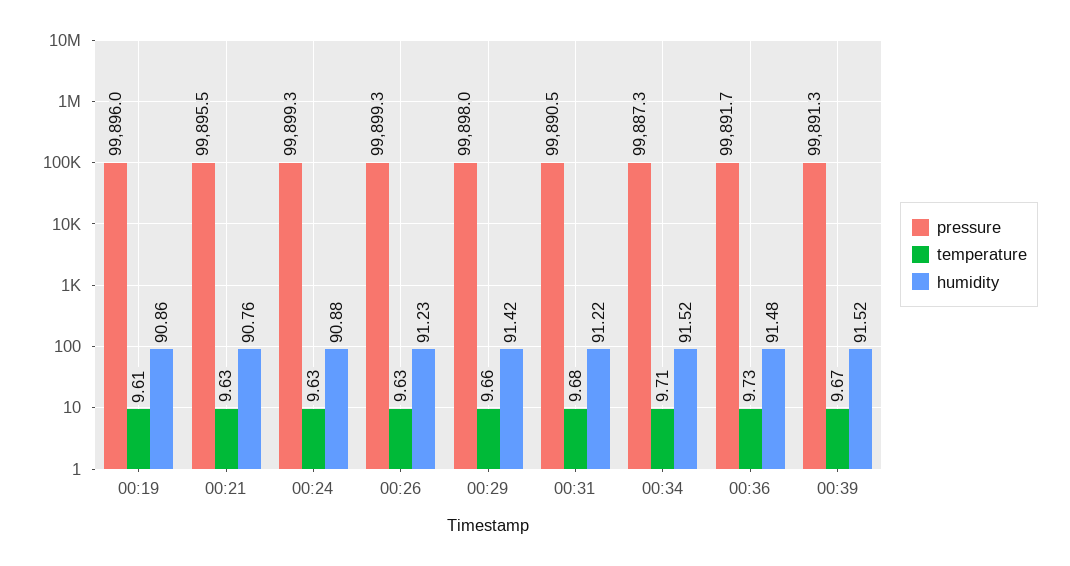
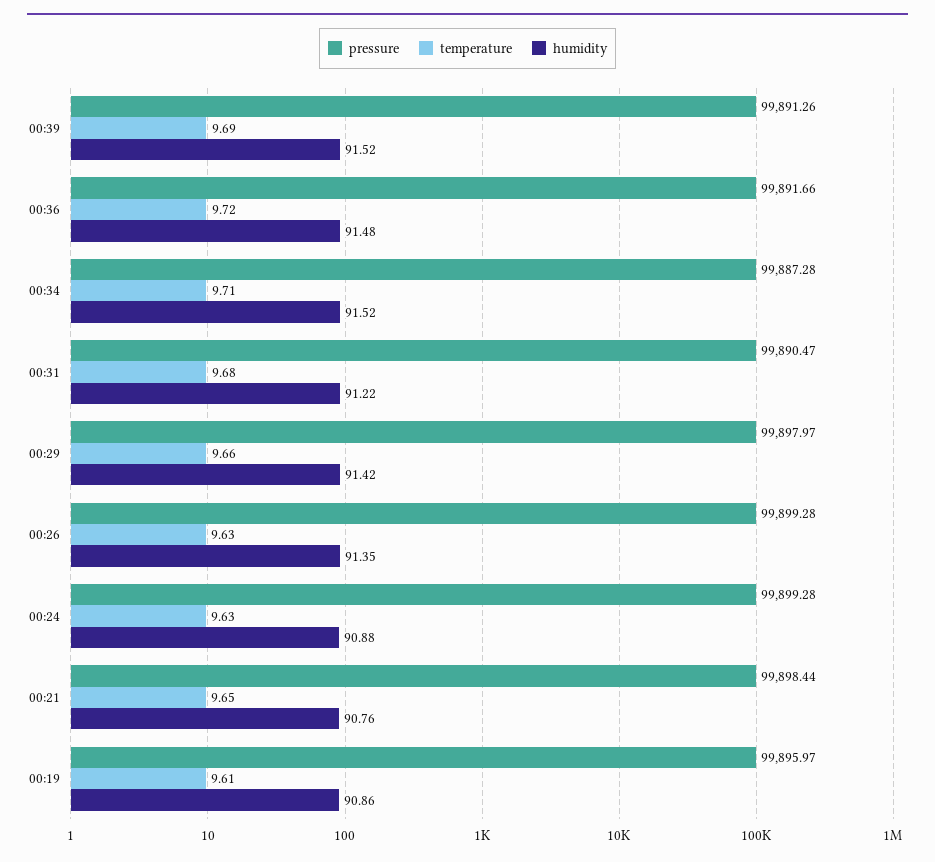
  {
    "pressure": {
      "00:19": 99895.97,
-     "00:21": 99895.5,
+     "00:21": 99898.44,
      "00:24": 99899.28,
      "00:26": 99899.28,
      "00:29": 99897.97,
      "00:31": 99890.47,
      "00:34": 99887.28,
      "00:36": 99891.66,
      "00:39": 99891.26
    },
    "temperature": {
      "00:19": 9.61,
-     "00:21": 9.63,
+     "00:21": 9.65,
      "00:24": 9.63,
      "00:26": 9.63,
      "00:29": 9.66,
      "00:31": 9.68,
      "00:34": 9.71,
-     "00:36": 9.73,
+     "00:36": 9.72,
-     "00:39": 9.67
+     "00:39": 9.69
    },
    "humidity": {
      "00:19": 90.86,
      "00:21": 90.76,
      "00:24": 90.88,
-     "00:26": 91.23,
+     "00:26": 91.35,
      "00:29": 91.42,
      "00:31": 91.22,
      "00:34": 91.52,
      "00:36": 91.48,
      "00:39": 91.52
    }
  }

